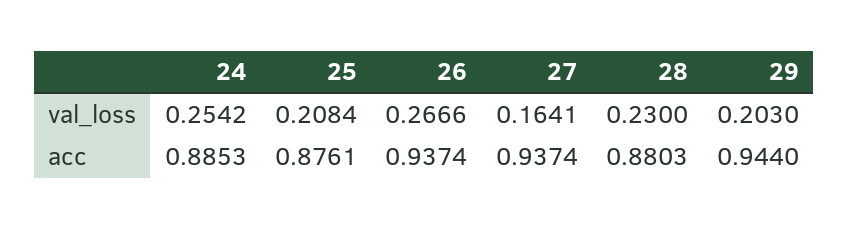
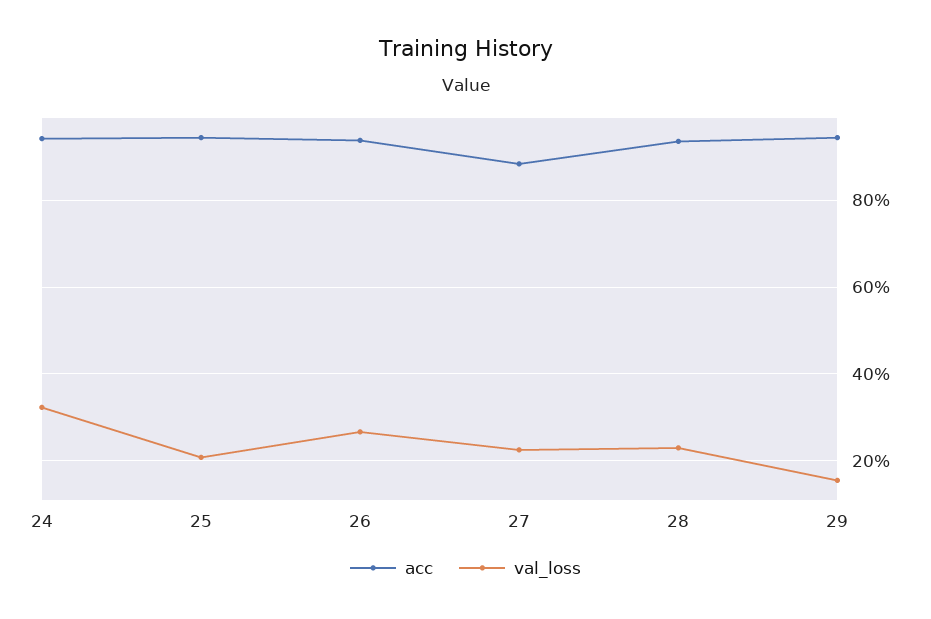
  {
    "val_loss": {
-     "24": 0.2542,
+     "24": 0.32,
      "25": 0.2084,
      "26": 0.2666,
-     "27": 0.1641,
+     "27": 0.22,
      "28": 0.23,
-     "29": 0.203
+     "29": 0.16
    },
    "acc": {
-     "24": 0.8853,
+     "24": 0.94,
-     "25": 0.8761,
+     "25": 0.94,
      "26": 0.9374,
-     "27": 0.9374,
+     "27": 0.88,
-     "28": 0.8803,
+     "28": 0.94,
      "29": 0.944
    }
  }

